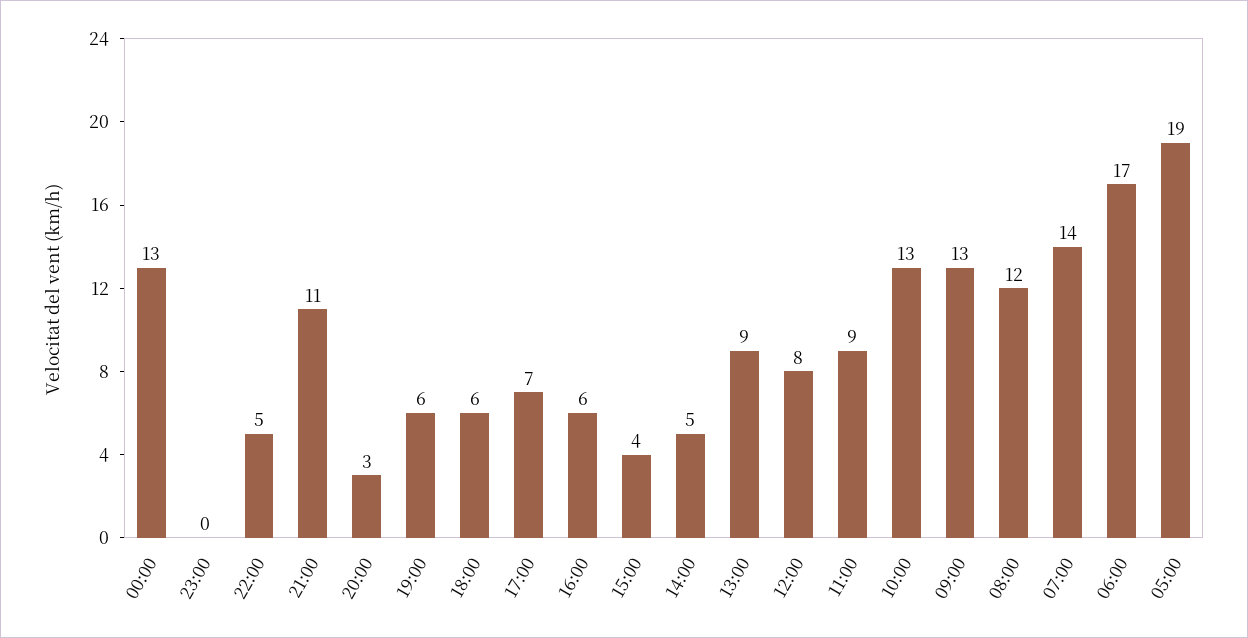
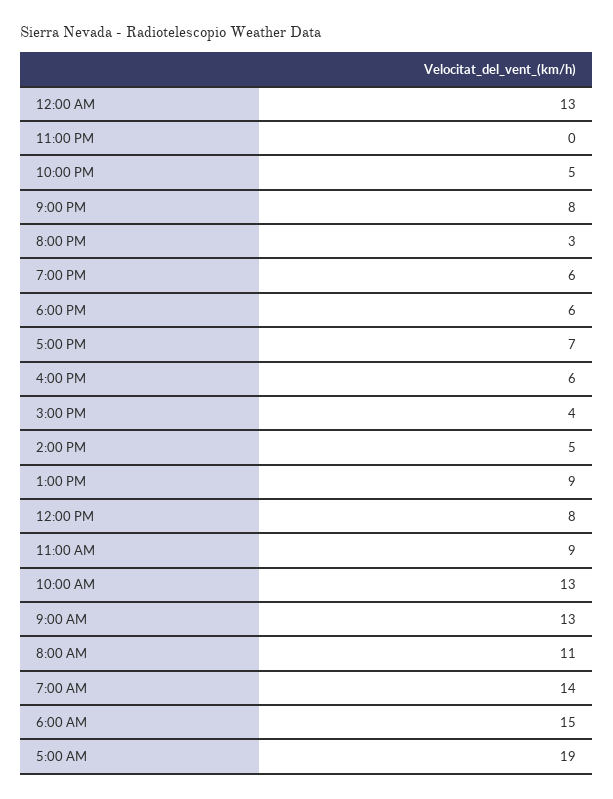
  {
    "00:00": 13,
    "23:00": 0,
    "22:00": 5,
-   "21:00": 11,
+   "21:00": 8,
    "20:00": 3,
    "19:00": 6,
    "18:00": 6,
    "17:00": 7,
    "16:00": 6,
    "15:00": 4,
    "14:00": 5,
    "13:00": 9,
    "12:00": 8,
    "11:00": 9,
    "10:00": 13,
    "09:00": 13,
-   "08:00": 12,
+   "08:00": 11,
    "07:00": 14,
-   "06:00": 17,
+   "06:00": 15,
    "05:00": 19
  }

